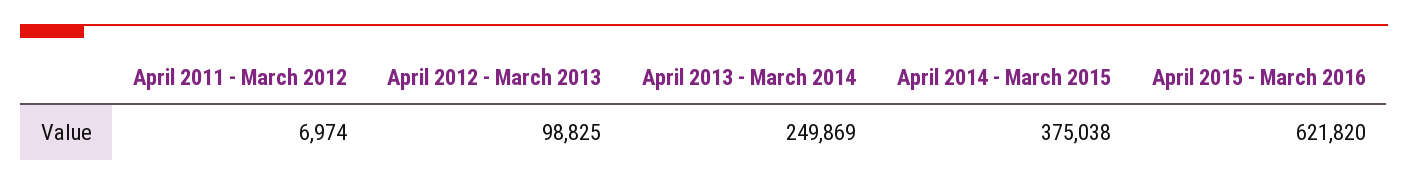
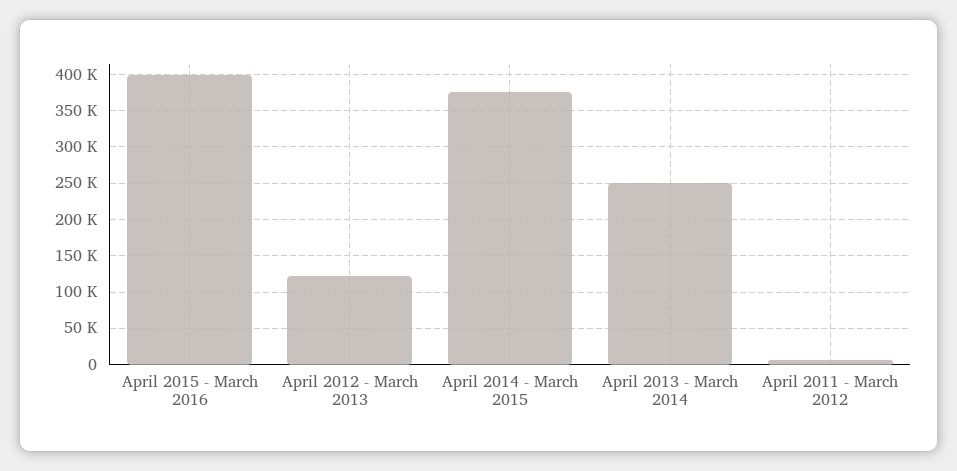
  {
    "April 2011 - March 2012": 6974,
-   "April 2012 - March 2013": 98825,
+   "April 2012 - March 2013": 120000,
    "April 2013 - March 2014": 249869,
    "April 2014 - March 2015": 375038,
-   "April 2015 - March 2016": 621820
+   "April 2015 - March 2016": 400000
  }

